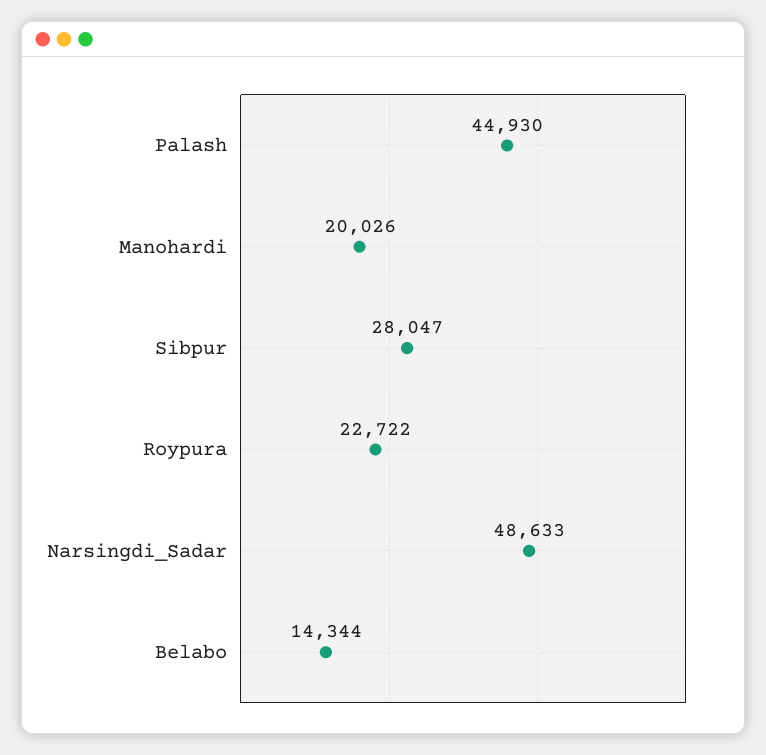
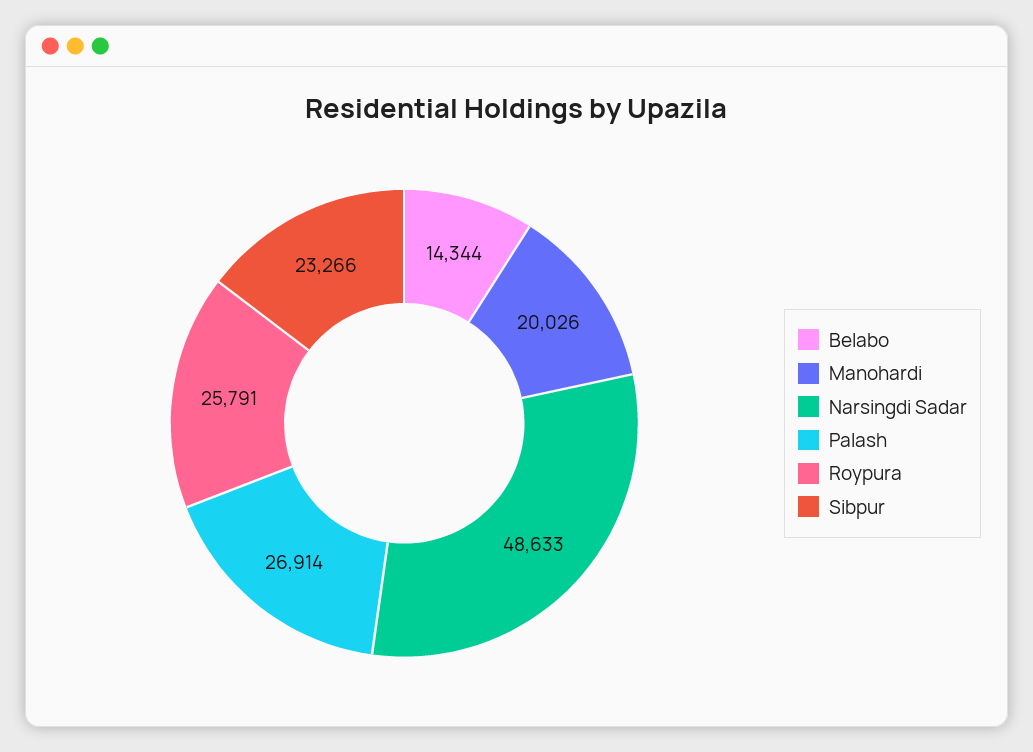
  {
-   "Palash": 44930,
+   "Palash": 26914,
    "Manohardi": 20026,
-   "Sibpur": 28047,
+   "Sibpur": 23266,
-   "Roypura": 22722,
+   "Roypura": 25791,
    "Narsingdi_Sadar": 48633,
    "Belabo": 14344
  }

